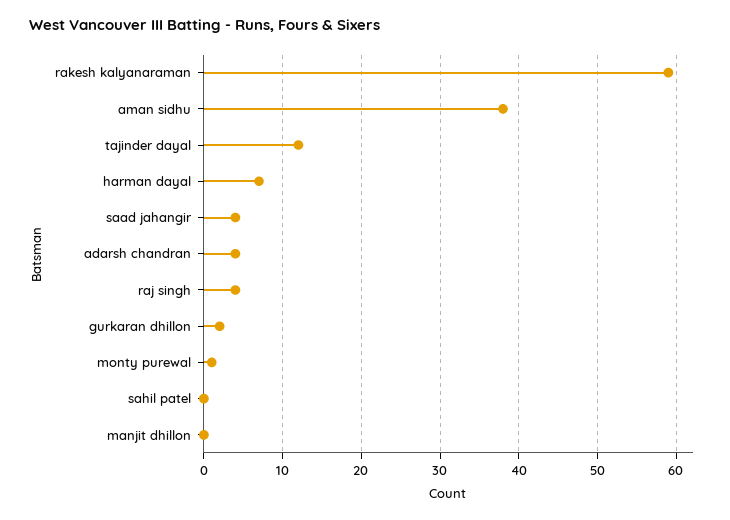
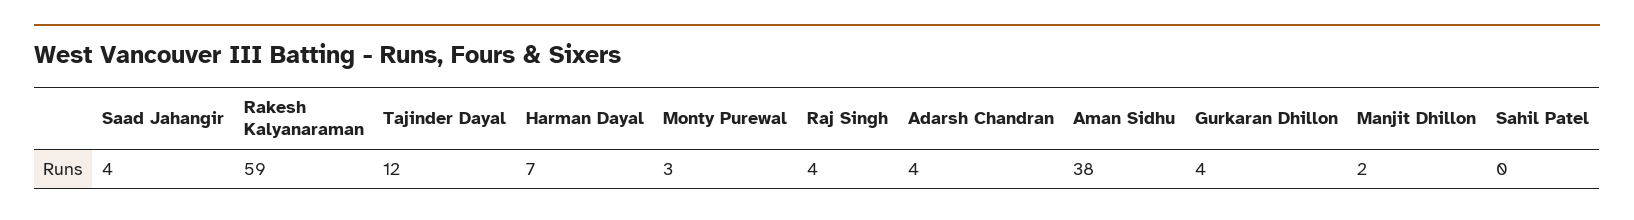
  {
    "rakesh kalyanaraman": 59,
    "aman sidhu": 38,
    "tajinder dayal": 12,
    "harman dayal": 7,
    "saad jahangir": 4,
    "adarsh chandran": 4,
    "raj singh": 4,
-   "gurkaran dhillon": 2,
+   "gurkaran dhillon": 4,
-   "monty purewal": 1,
+   "monty purewal": 3,
    "sahil patel": 0,
-   "manjit dhillon": 0
+   "manjit dhillon": 2
  }

